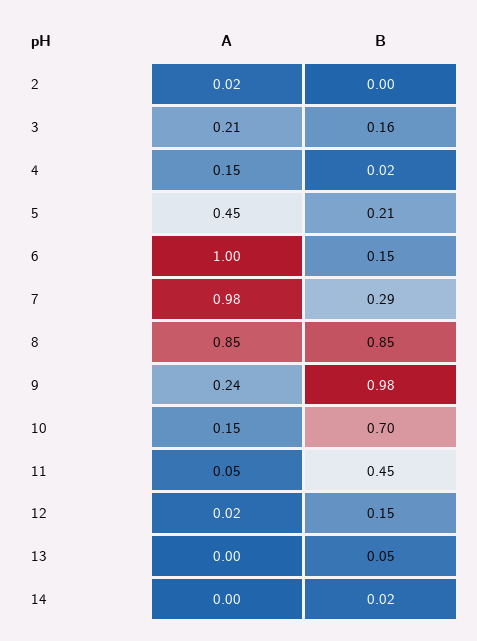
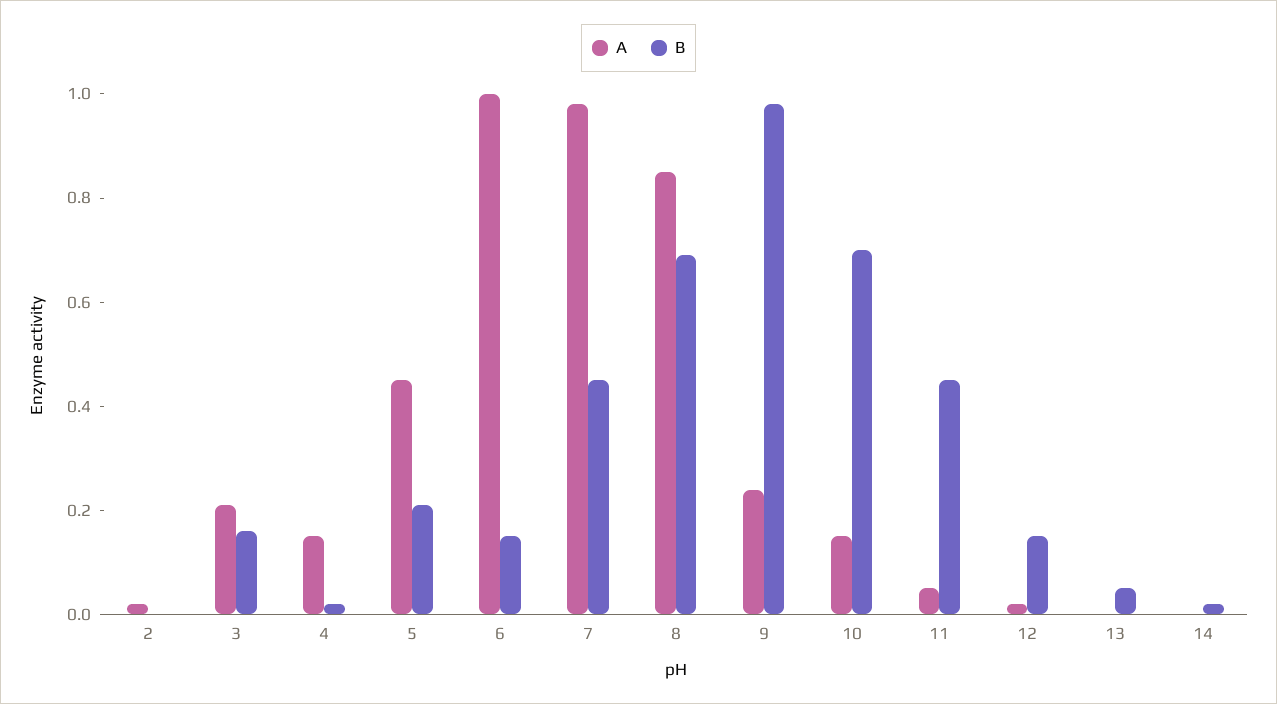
  {
    "A": {
      "2": 0.02,
      "3": 0.21,
      "4": 0.15,
      "5": 0.45,
      "6": 1,
      "7": 0.98,
      "8": 0.85,
      "9": 0.24,
      "10": 0.15,
      "11": 0.05,
      "12": 0.02,
      "13": 0,
      "14": 0
    },
    "B": {
      "2": 0,
      "3": 0.16,
      "4": 0.02,
      "5": 0.21,
      "6": 0.15,
-     "7": 0.29,
+     "7": 0.45,
-     "8": 0.85,
+     "8": 0.7,
      "9": 0.98,
      "10": 0.7,
      "11": 0.45,
      "12": 0.15,
      "13": 0.05,
      "14": 0.02
    }
  }

